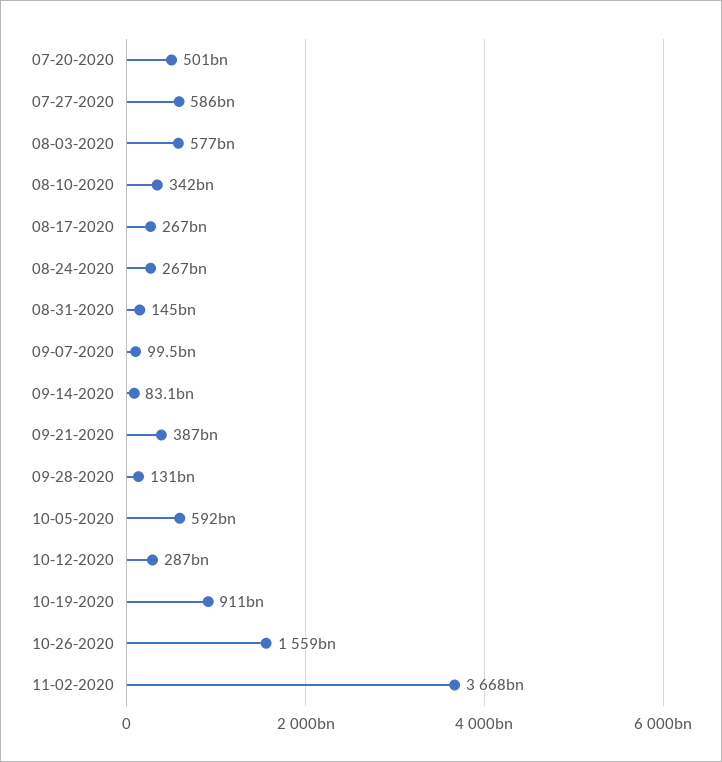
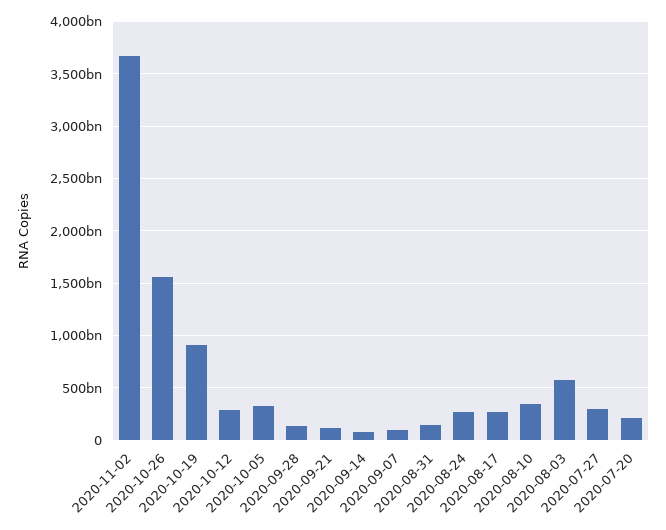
  {
-   "07-20-2020": 501000000000,
+   "07-20-2020": 200000000000,
-   "07-27-2020": 586000000000,
+   "07-27-2020": 300000000000,
    "08-03-2020": 577000000000,
    "08-10-2020": 342000000000,
    "08-17-2020": 267000000000,
    "08-24-2020": 267000000000,
    "08-31-2020": 145000000000,
    "09-07-2020": 99500000000,
    "09-14-2020": 83100000000,
-   "09-21-2020": 387000000000,
+   "09-21-2020": 100000000000,
    "09-28-2020": 131000000000,
-   "10-05-2020": 592000000000,
+   "10-05-2020": 300000000000,
    "10-12-2020": 287000000000,
    "10-19-2020": 911000000000,
    "10-26-2020": 1559000000000,
    "11-02-2020": 3668000000000
  }

